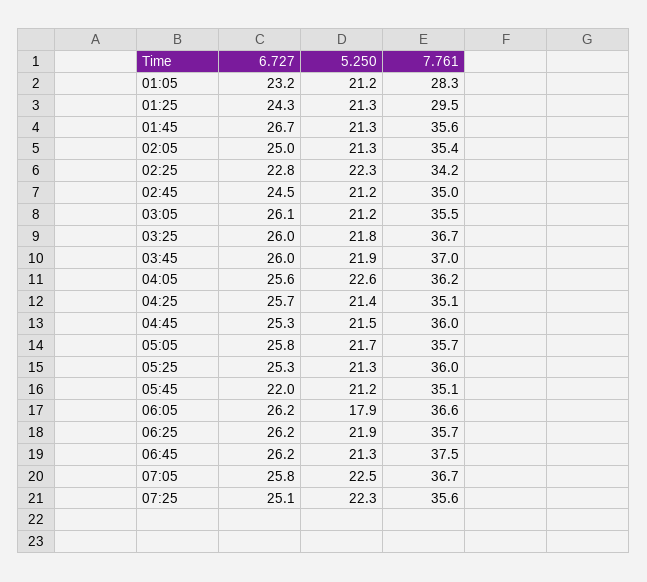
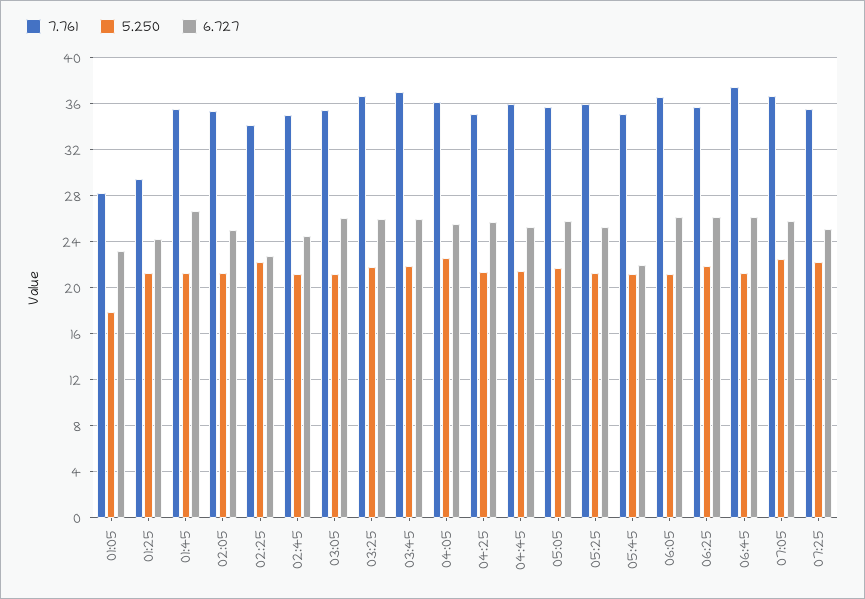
  {
    "6.727": {
      "01:05": 23.2,
      "01:25": 24.3,
      "01:45": 26.7,
      "02:05": 25,
      "02:25": 22.8,
      "02:45": 24.5,
      "03:05": 26.1,
      "03:25": 26,
      "03:45": 26,
      "04:05": 25.6,
      "04:25": 25.7,
      "04:45": 25.3,
      "05:05": 25.8,
      "05:25": 25.3,
      "05:45": 22,
      "06:05": 26.2,
      "06:25": 26.2,
      "06:45": 26.2,
      "07:05": 25.8,
      "07:25": 25.1
    },
    "5.250": {
-     "01:05": 21.2,
+     "01:05": 18,
      "01:25": 21.3,
      "01:45": 21.3,
      "02:05": 21.3,
      "02:25": 22.3,
      "02:45": 21.2,
      "03:05": 21.2,
      "03:25": 21.8,
      "03:45": 21.9,
      "04:05": 22.6,
      "04:25": 21.4,
      "04:45": 21.5,
      "05:05": 21.7,
      "05:25": 21.3,
      "05:45": 21.2,
-     "06:05": 17.9,
+     "06:05": 21,
      "06:25": 21.9,
      "06:45": 21.3,
      "07:05": 22.5,
      "07:25": 22.3
    },
    "7.761": {
      "01:05": 28.3,
      "01:25": 29.5,
      "01:45": 35.6,
      "02:05": 35.4,
      "02:25": 34.2,
      "02:45": 35,
      "03:05": 35.5,
      "03:25": 36.7,
      "03:45": 37,
      "04:05": 36.2,
      "04:25": 35.1,
      "04:45": 36,
      "05:05": 35.7,
      "05:25": 36,
      "05:45": 35.1,
      "06:05": 36.6,
      "06:25": 35.7,
      "06:45": 37.5,
      "07:05": 36.7,
      "07:25": 35.6
    }
  }

